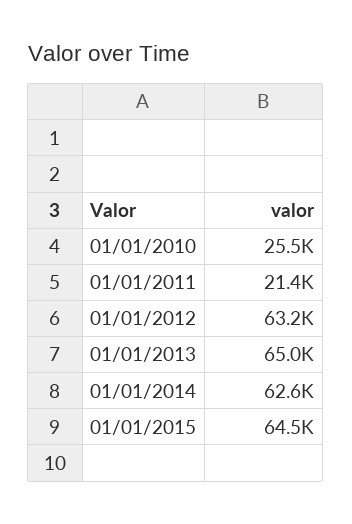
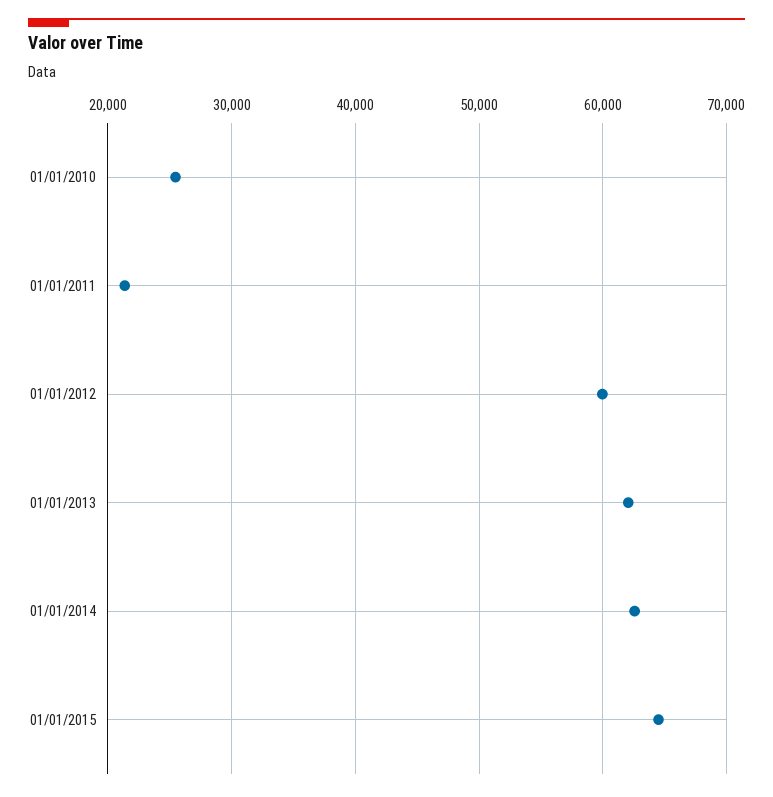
  {
    "01/01/2010": 25500,
    "01/01/2011": 21400,
-   "01/01/2012": 63200,
+   "01/01/2012": 60000,
-   "01/01/2013": 65000,
+   "01/01/2013": 62000,
    "01/01/2014": 62600,
    "01/01/2015": 64500
  }

